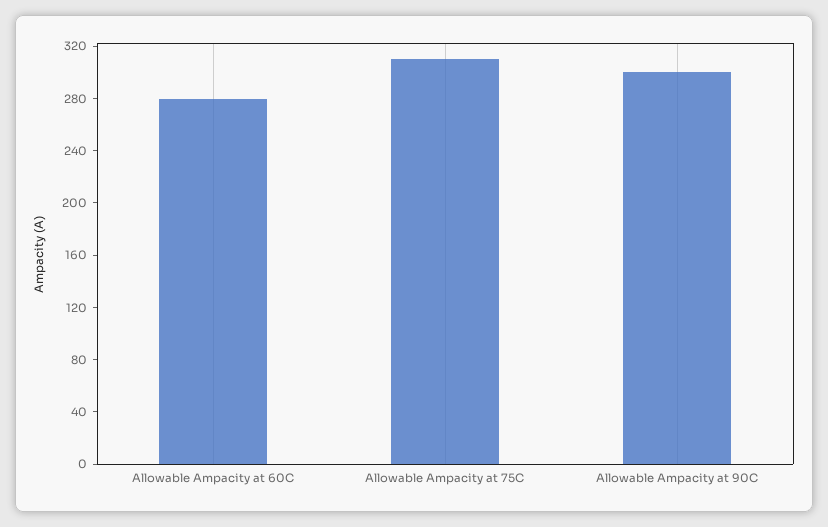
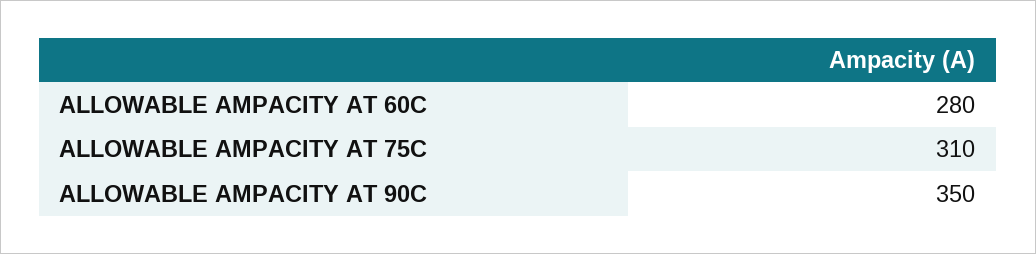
  {
    "Allowable Ampacity at 60C": 280,
    "Allowable Ampacity at 75C": 310,
-   "Allowable Ampacity at 90C": 300
+   "Allowable Ampacity at 90C": 350
  }

